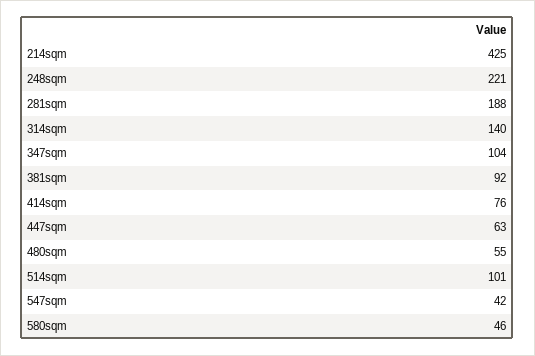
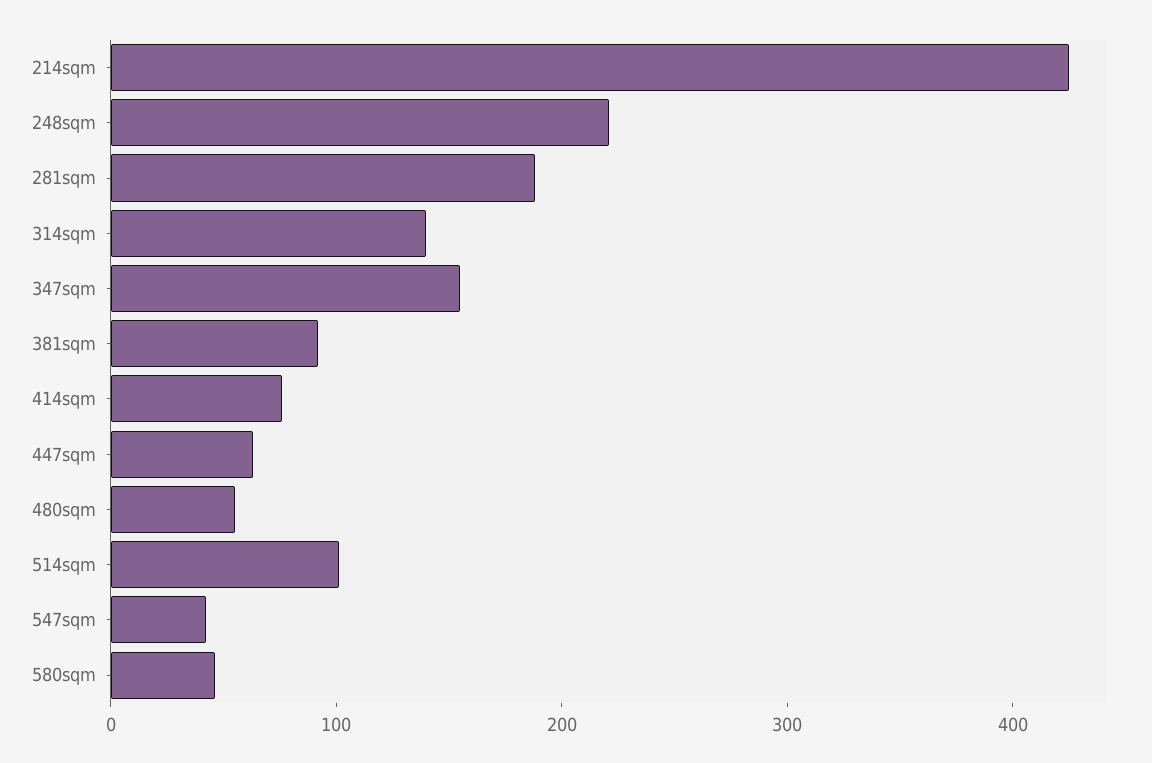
  {
    "214sqm": 425,
    "248sqm": 221,
    "281sqm": 188,
    "314sqm": 140,
-   "347sqm": 104,
+   "347sqm": 160,
    "381sqm": 92,
    "414sqm": 76,
    "447sqm": 63,
    "480sqm": 55,
    "514sqm": 101,
    "547sqm": 42,
    "580sqm": 46
  }

